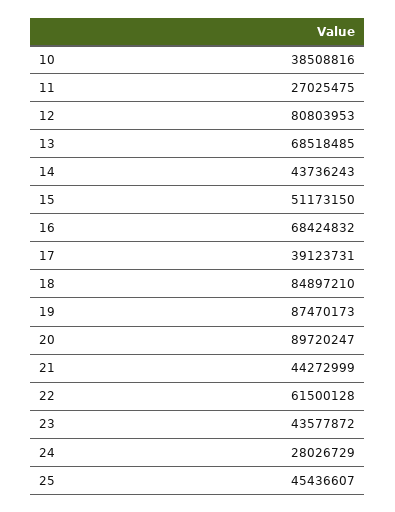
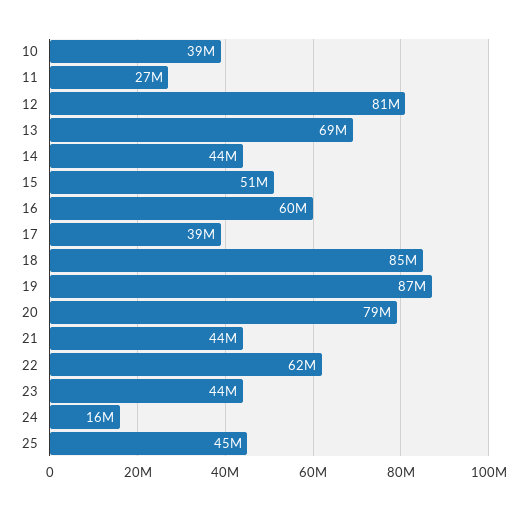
  {
    "10": 38508816,
    "11": 27025475,
    "12": 80803953,
    "13": 68518485,
    "14": 43736243,
    "15": 51173150,
-   "16": 68424832,
+   "16": 60000000,
    "17": 39123731,
    "18": 84897210,
    "19": 87470173,
-   "20": 89720247,
+   "20": 79000000,
    "21": 44272999,
    "22": 61500128,
    "23": 43577872,
-   "24": 28026729,
+   "24": 16000000,
    "25": 45436607
  }

